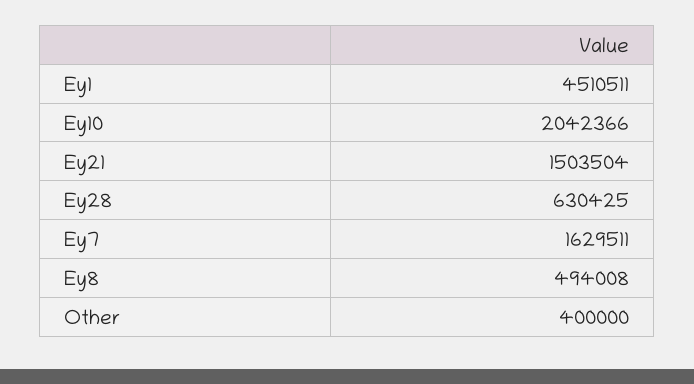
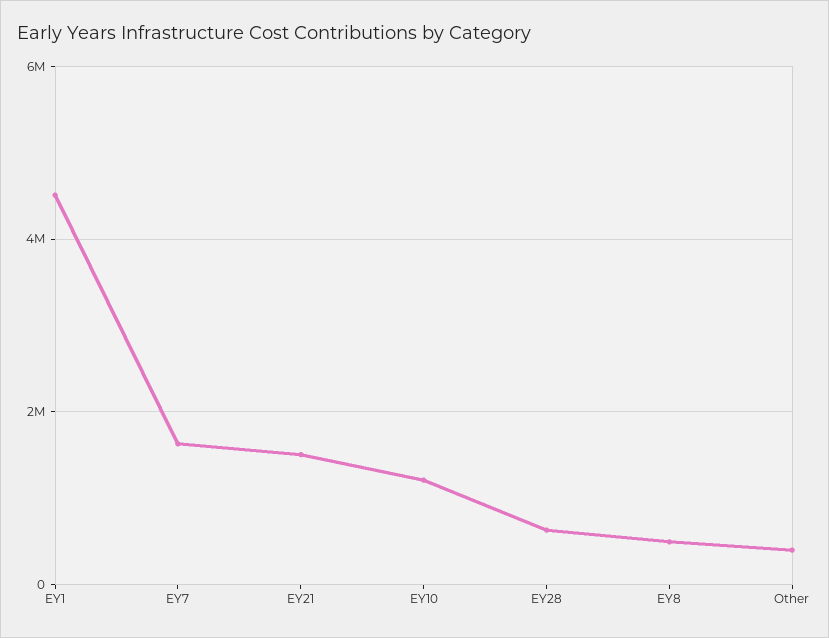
  {
    "Ey1": 4510511,
-   "Ey10": 2042366,
+   "Ey10": 1200000,
    "Ey21": 1503504,
    "Ey28": 630425,
    "Ey7": 1629511,
    "Ey8": 494008,
    "Other": 400000
  }

